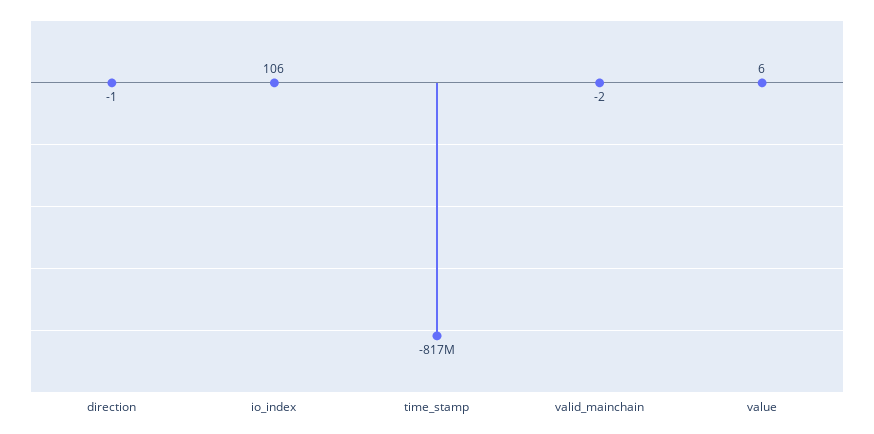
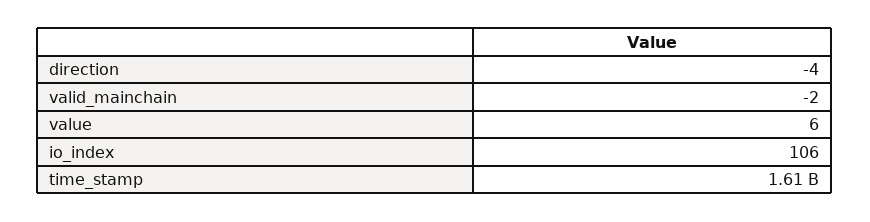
  {
-   "direction": -1,
+   "direction": -4,
    "io_index": 106,
-   "time_stamp": -817000000,
+   "time_stamp": 1610000000,
    "valid_mainchain": -2,
    "value": 6
  }

